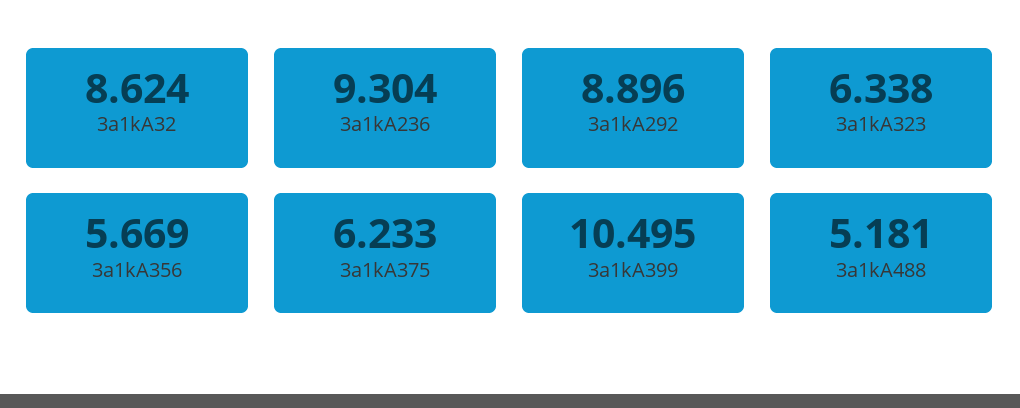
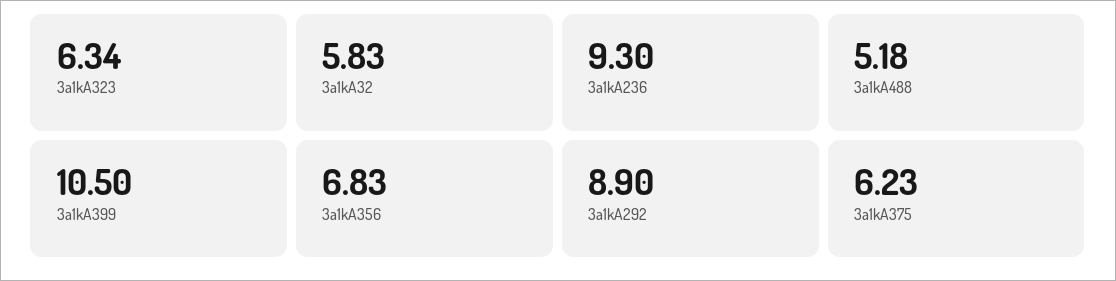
  {
-   "3a1kA32": 8.624,
+   "3a1kA32": 5.83,
    "3a1kA236": 9.304,
    "3a1kA292": 8.896,
    "3a1kA323": 6.338,
-   "3a1kA356": 5.669,
+   "3a1kA356": 6.83,
    "3a1kA375": 6.233,
    "3a1kA399": 10.495,
    "3a1kA488": 5.181
  }

